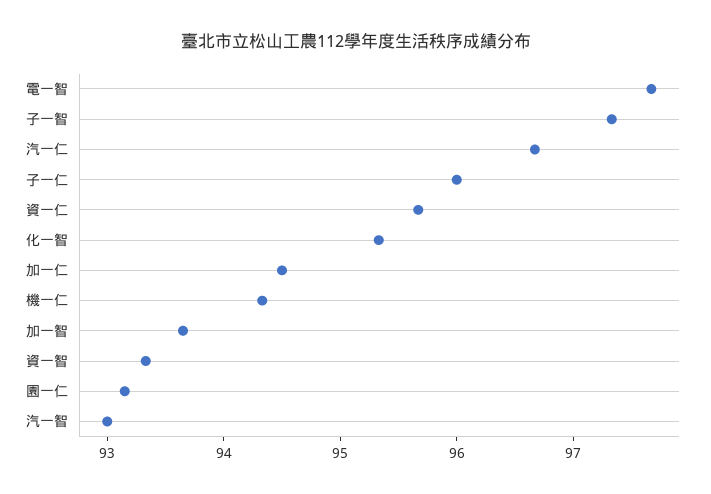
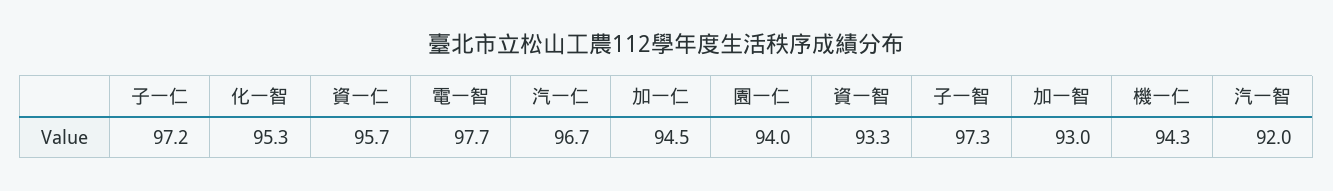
  {
    "電一智": 97.7,
    "子一智": 97.3,
    "汽一仁": 96.7,
-   "子一仁": 96,
+   "子一仁": 97.2,
    "資一仁": 95.7,
    "化一智": 95.3,
    "加一仁": 94.5,
    "機一仁": 94.3,
-   "加一智": 93.6,
+   "加一智": 93,
    "資一智": 93.3,
-   "園一仁": 93.2,
+   "園一仁": 94,
-   "汽一智": 93
+   "汽一智": 92
  }

